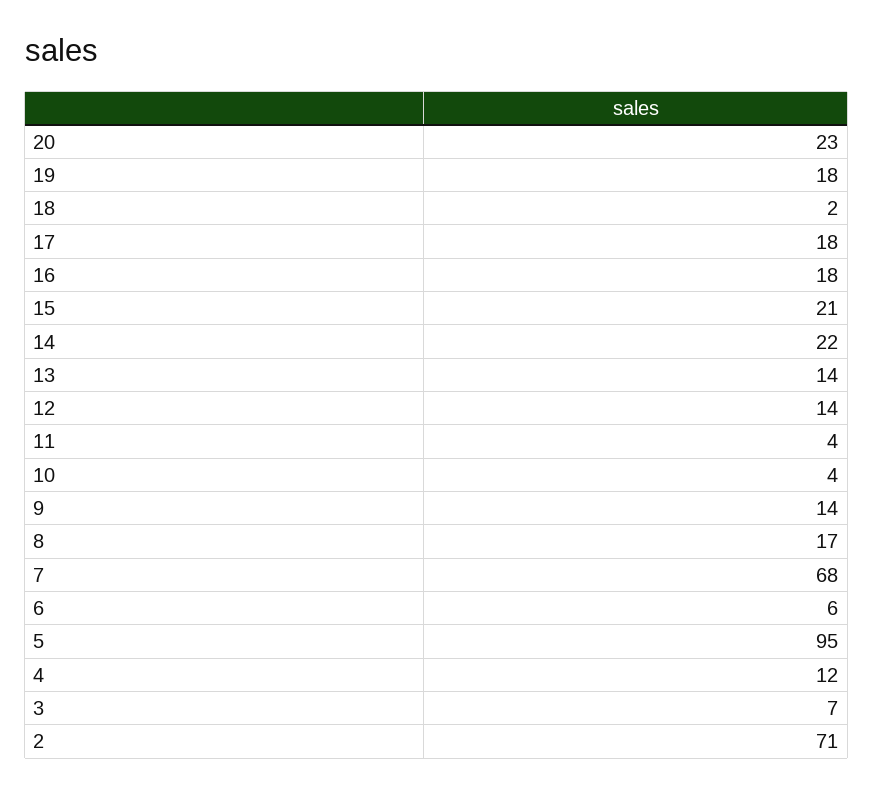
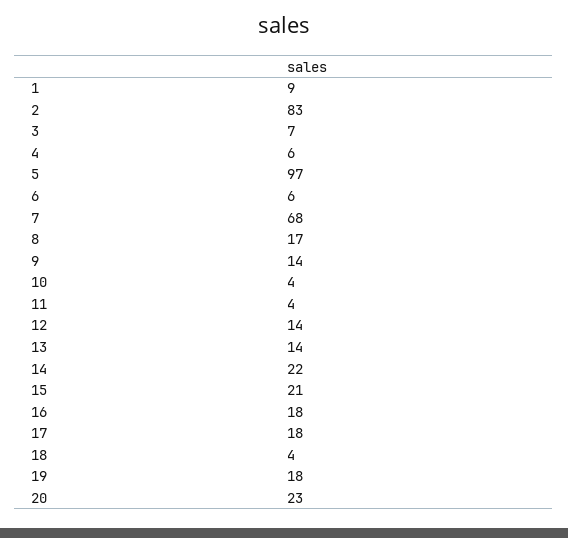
  {
    "20": 23,
    "19": 18,
-   "18": 2,
+   "18": 4,
    "17": 18,
    "16": 18,
    "15": 21,
    "14": 22,
    "13": 14,
    "12": 14,
    "11": 4,
    "10": 4,
    "9": 14,
    "8": 17,
    "7": 68,
    "6": 6,
-   "5": 95,
+   "5": 97,
-   "4": 12,
+   "4": 6,
    "3": 7,
-   "2": 71
+   "2": 83,
+   "1": 9
  }

